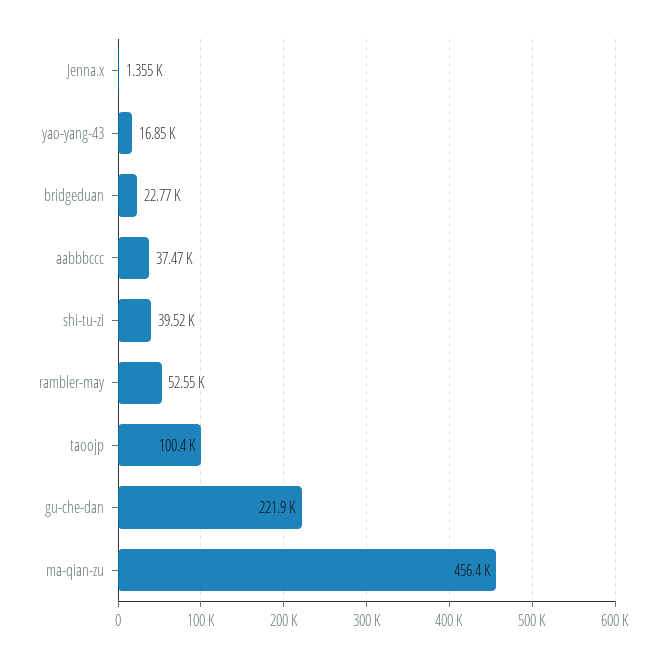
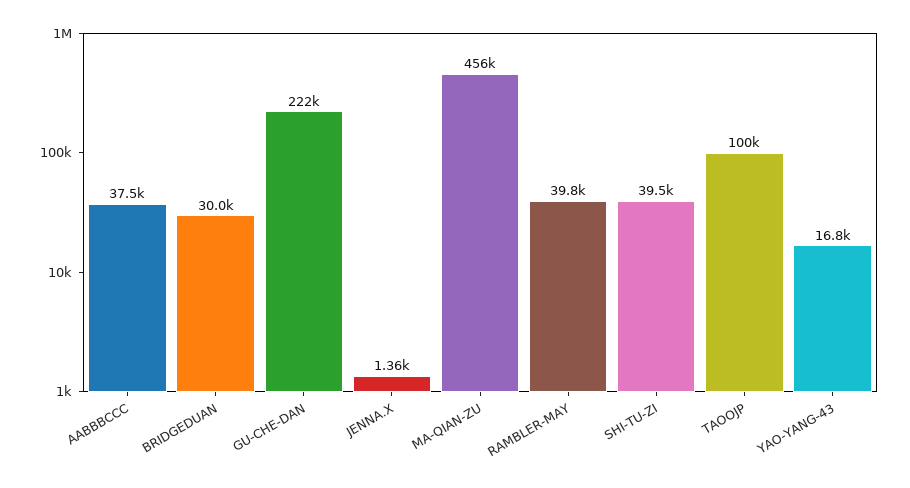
  {
    "Jenna.x": 1355,
    "yao-yang-43": 16850,
-   "bridgeduan": 22770,
+   "bridgeduan": 30000,
    "aabbbccc": 37470,
    "shi-tu-zi": 39520,
-   "rambler-may": 52550,
+   "rambler-may": 39800,
    "taoojp": 100400,
    "gu-che-dan": 221900,
    "ma-qian-zu": 456400
  }

